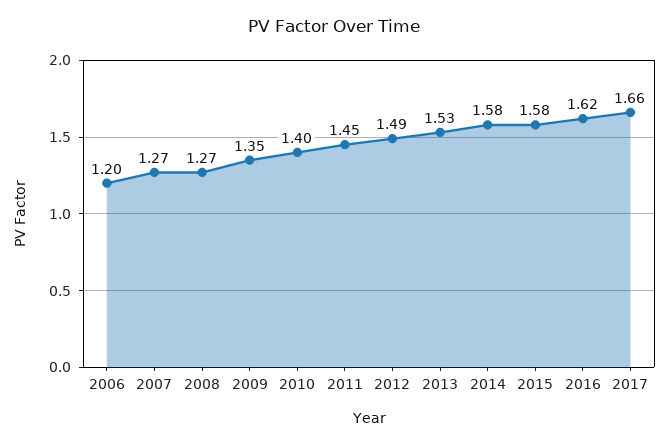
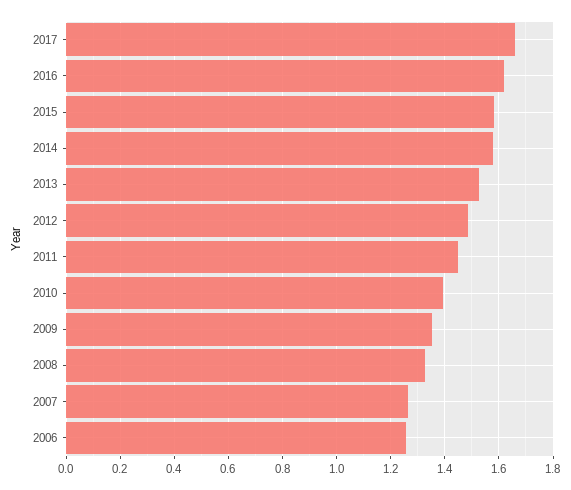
  {
-   "2006": 1.2,
+   "2006": 1.25,
    "2007": 1.27,
-   "2008": 1.27,
+   "2008": 1.325,
    "2009": 1.35,
    "2010": 1.4,
    "2011": 1.45,
    "2012": 1.49,
    "2013": 1.53,
    "2014": 1.58,
    "2015": 1.58,
    "2016": 1.62,
    "2017": 1.66
  }

